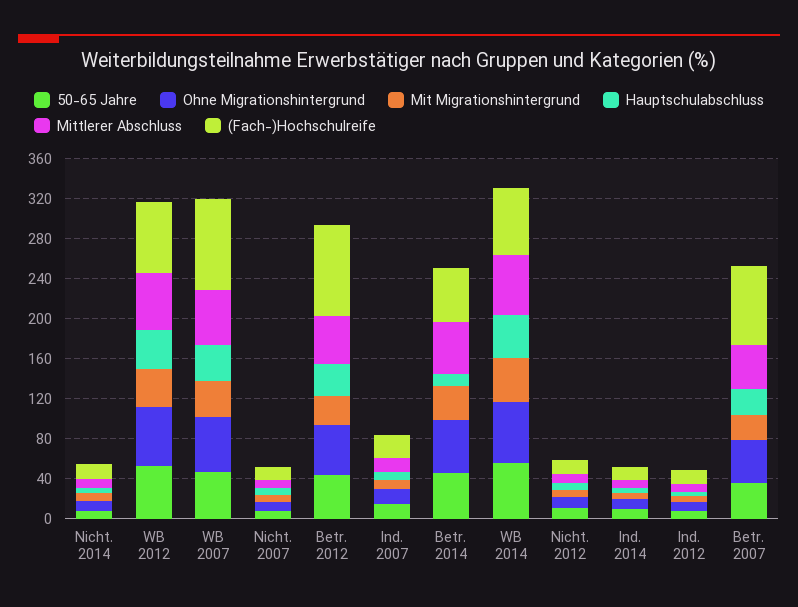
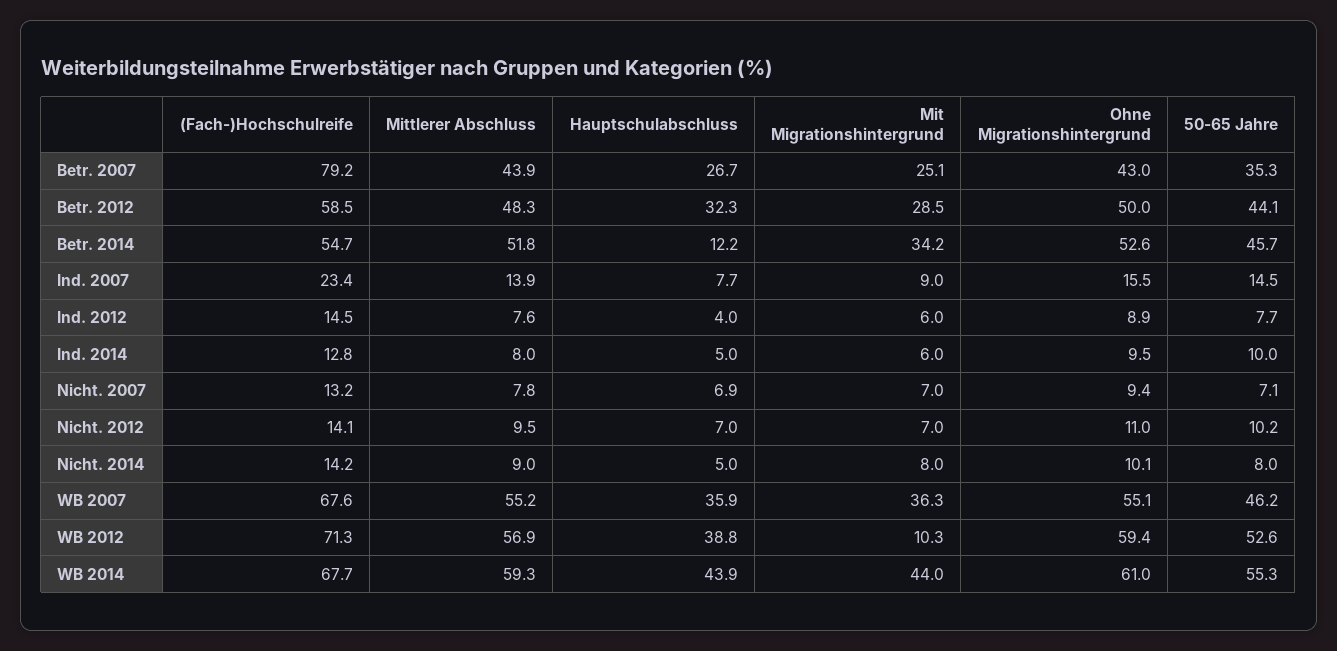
  {
    "50-65 Jahre": {
      "Nicht. 2014": 8,
      "WB 2012": 52.6,
      "WB 2007": 46.2,
      "Nicht. 2007": 7.1,
      "Betr. 2012": 44.1,
      "Ind. 2007": 14.5,
      "Betr. 2014": 45.7,
      "WB 2014": 55.3,
      "Nicht. 2012": 10.2,
      "Ind. 2014": 10,
      "Ind. 2012": 7.7,
      "Betr. 2007": 35.3
    },
    "Ohne Migrationshintergrund": {
      "Nicht. 2014": 10.1,
      "WB 2012": 59.4,
      "WB 2007": 55.1,
      "Nicht. 2007": 9.4,
      "Betr. 2012": 50,
      "Ind. 2007": 15.5,
      "Betr. 2014": 52.6,
      "WB 2014": 61,
      "Nicht. 2012": 11,
      "Ind. 2014": 9.5,
      "Ind. 2012": 8.9,
      "Betr. 2007": 43
    },
    "Mit Migrationshintergrund": {
      "Nicht. 2014": 8,
-     "WB 2012": 40,
+     "WB 2012": 10.3,
      "WB 2007": 36.3,
      "Nicht. 2007": 7,
      "Betr. 2012": 28.5,
      "Ind. 2007": 9,
      "Betr. 2014": 34.2,
      "WB 2014": 44,
      "Nicht. 2012": 7,
      "Ind. 2014": 6,
      "Ind. 2012": 6,
      "Betr. 2007": 25.1
    },
    "Hauptschulabschluss": {
      "Nicht. 2014": 5,
      "WB 2012": 38.8,
      "WB 2007": 35.9,
      "Nicht. 2007": 6.9,
      "Betr. 2012": 32.3,
      "Ind. 2007": 7.7,
      "Betr. 2014": 12.2,
      "WB 2014": 43.9,
      "Nicht. 2012": 7,
      "Ind. 2014": 5,
      "Ind. 2012": 4,
      "Betr. 2007": 26.7
    },
    "Mittlerer Abschluss": {
      "Nicht. 2014": 9,
      "WB 2012": 56.9,
      "WB 2007": 55.2,
      "Nicht. 2007": 7.8,
      "Betr. 2012": 48.3,
      "Ind. 2007": 13.9,
      "Betr. 2014": 51.8,
      "WB 2014": 59.3,
      "Nicht. 2012": 9.5,
      "Ind. 2014": 8,
      "Ind. 2012": 7.6,
      "Betr. 2007": 43.9
    },
    "(Fach-)Hochschulreife": {
      "Nicht. 2014": 14.2,
      "WB 2012": 71.3,
-     "WB 2007": 90,
+     "WB 2007": 67.6,
      "Nicht. 2007": 13.2,
-     "Betr. 2012": 90,
+     "Betr. 2012": 58.5,
      "Ind. 2007": 23.4,
      "Betr. 2014": 54.7,
      "WB 2014": 67.7,
      "Nicht. 2012": 14.1,
      "Ind. 2014": 12.8,
      "Ind. 2012": 14.5,
      "Betr. 2007": 79.2
    }
  }

